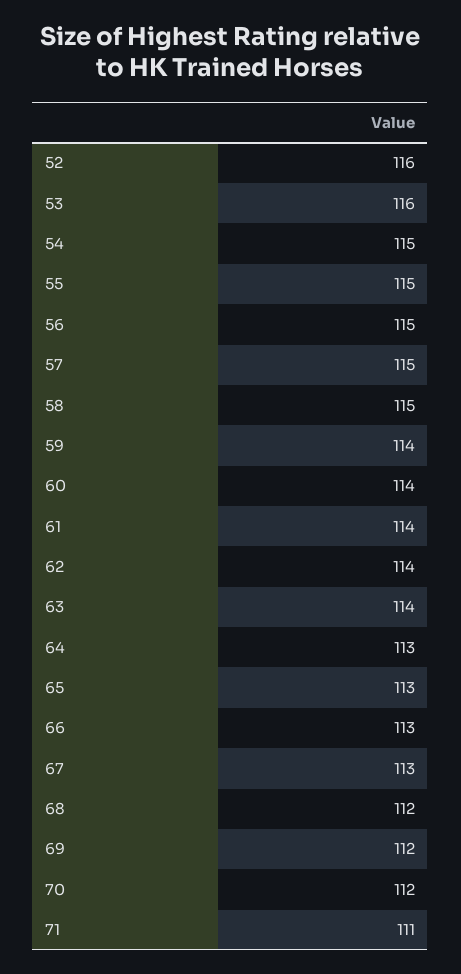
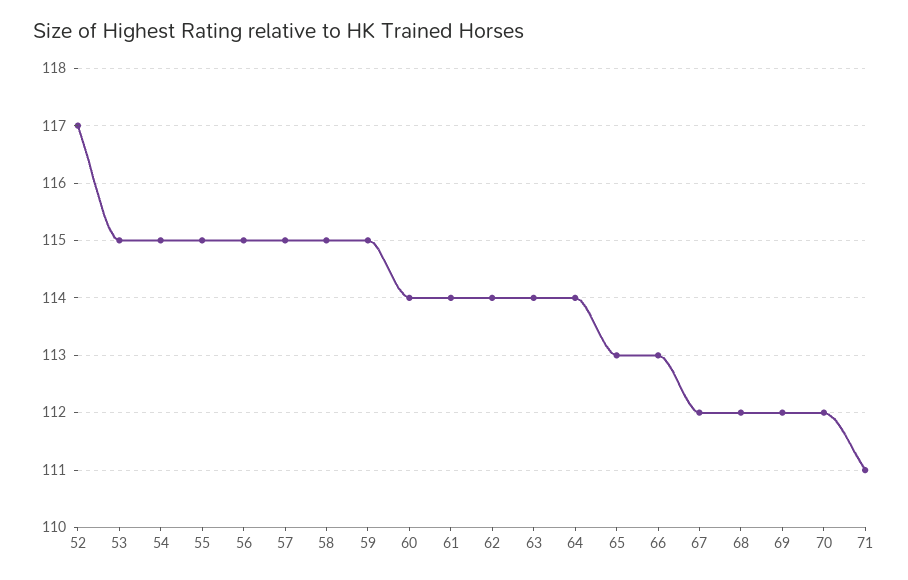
  {
-   "52": 116,
+   "52": 117,
-   "53": 116,
+   "53": 115,
    "54": 115,
    "55": 115,
    "56": 115,
    "57": 115,
    "58": 115,
-   "59": 114,
+   "59": 115,
    "60": 114,
    "61": 114,
    "62": 114,
    "63": 114,
-   "64": 113,
+   "64": 114,
    "65": 113,
    "66": 113,
-   "67": 113,
+   "67": 112,
    "68": 112,
    "69": 112,
    "70": 112,
    "71": 111
  }

